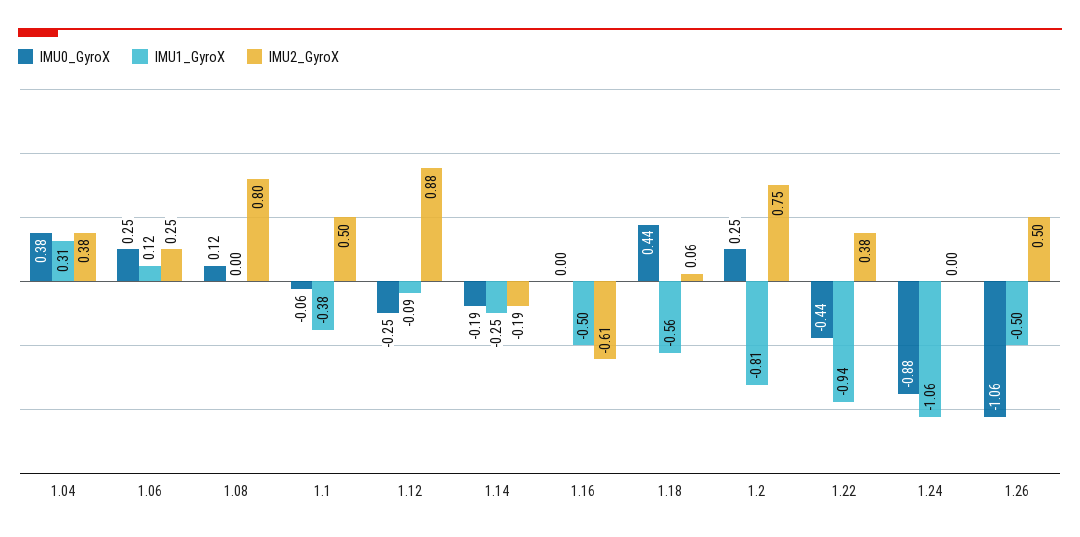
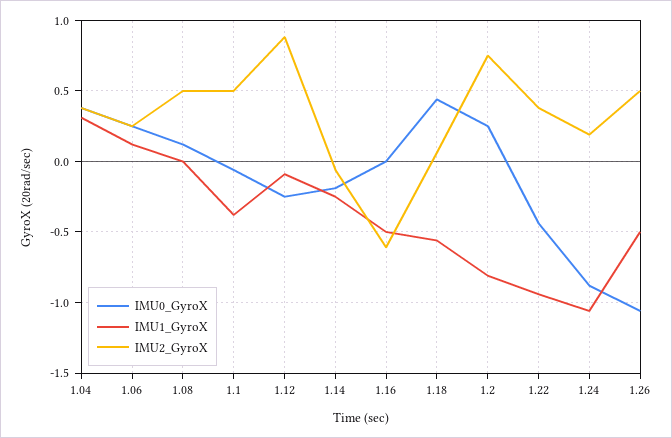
  {
    "IMU0_GyroX": {
      "1.04": 0.38,
      "1.06": 0.25,
      "1.08": 0.12,
      "1.1": -0.06,
      "1.12": -0.25,
      "1.14": -0.19,
      "1.16": 0,
      "1.18": 0.44,
      "1.2": 0.25,
      "1.22": -0.44,
      "1.24": -0.88,
      "1.26": -1.06
    },
    "IMU1_GyroX": {
      "1.04": 0.31,
      "1.06": 0.12,
      "1.08": 0,
      "1.1": -0.38,
      "1.12": -0.09,
      "1.14": -0.25,
      "1.16": -0.5,
      "1.18": -0.56,
      "1.2": -0.81,
      "1.22": -0.94,
      "1.24": -1.06,
      "1.26": -0.5
    },
    "IMU2_GyroX": {
      "1.04": 0.38,
      "1.06": 0.25,
-     "1.08": 0.8,
+     "1.08": 0.5,
      "1.1": 0.5,
      "1.12": 0.88,
-     "1.14": -0.19,
+     "1.14": -0.05,
      "1.16": -0.61,
      "1.18": 0.06,
      "1.2": 0.75,
      "1.22": 0.38,
-     "1.24": 0,
+     "1.24": 0.2,
      "1.26": 0.5
    }
  }

